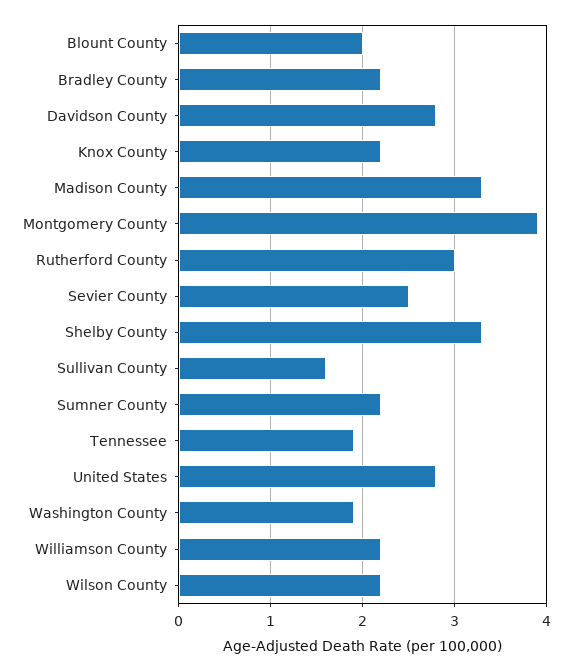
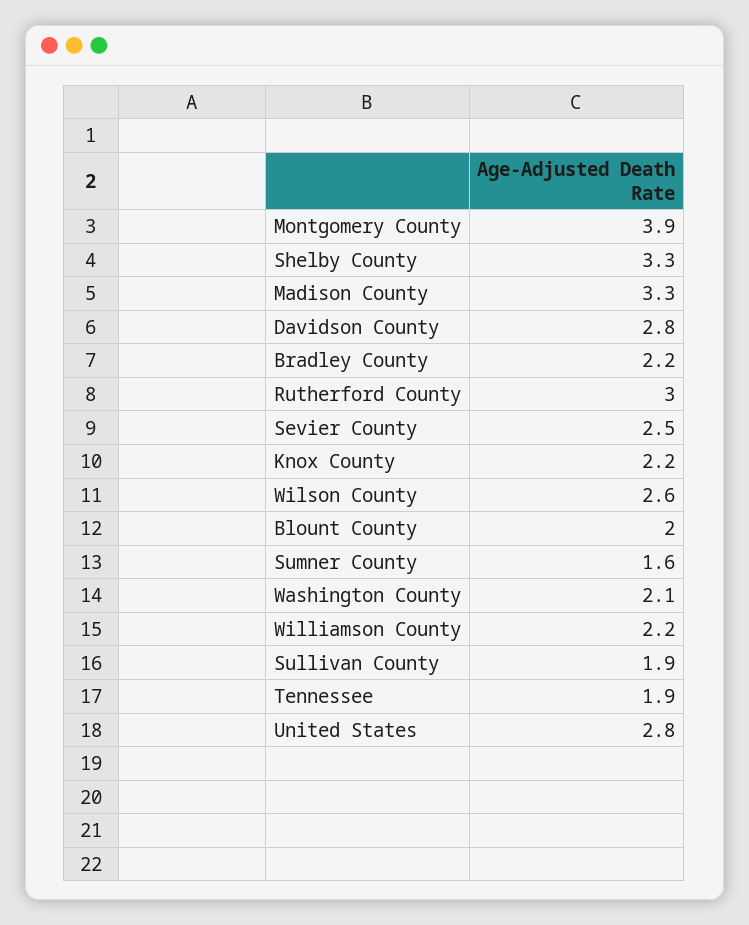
  {
    "Blount County": 2,
    "Bradley County": 2.2,
    "Davidson County": 2.8,
    "Knox County": 2.2,
    "Madison County": 3.3,
    "Montgomery County": 3.9,
    "Rutherford County": 3,
    "Sevier County": 2.5,
    "Shelby County": 3.3,
-   "Sullivan County": 1.6,
+   "Sullivan County": 1.9,
-   "Sumner County": 2.2,
+   "Sumner County": 1.6,
    "Tennessee": 1.9,
    "United States": 2.8,
-   "Washington County": 1.9,
+   "Washington County": 2.1,
    "Williamson County": 2.2,
-   "Wilson County": 2.2
+   "Wilson County": 2.6
  }

